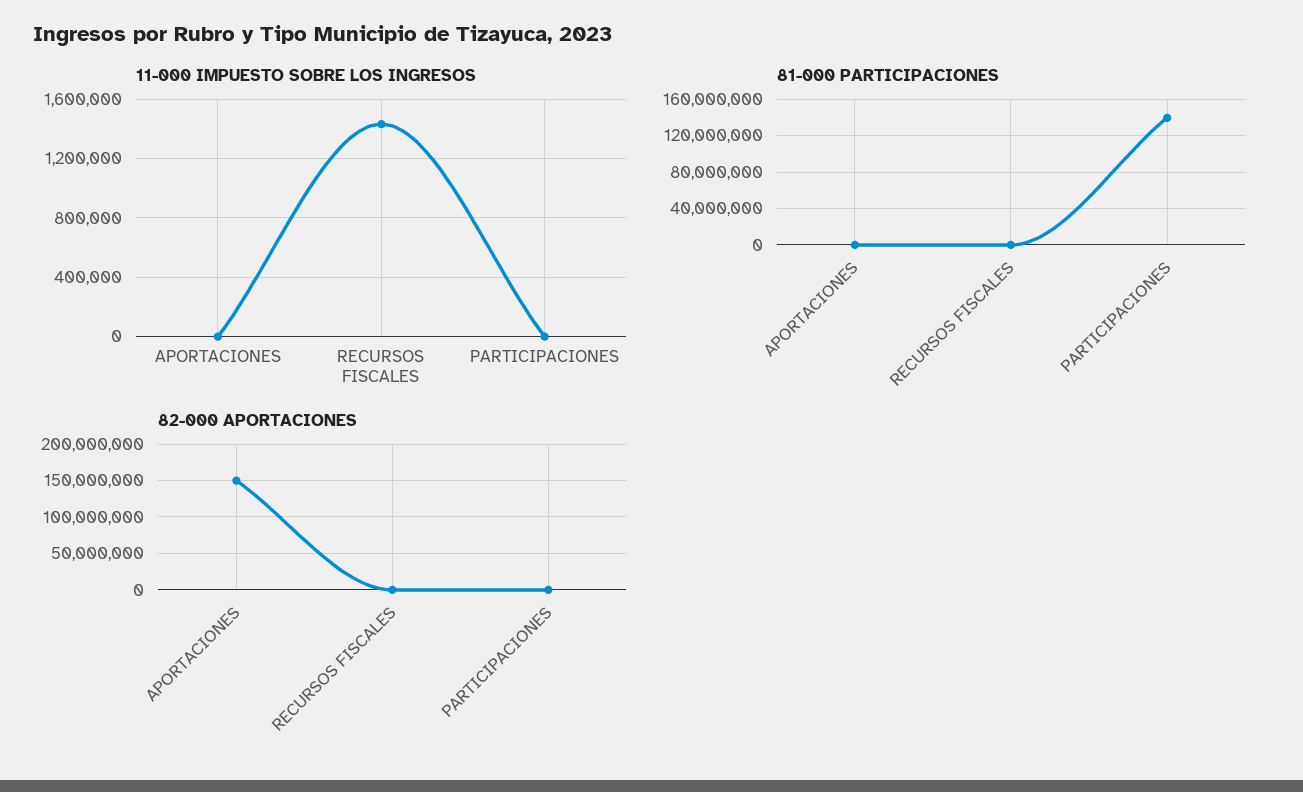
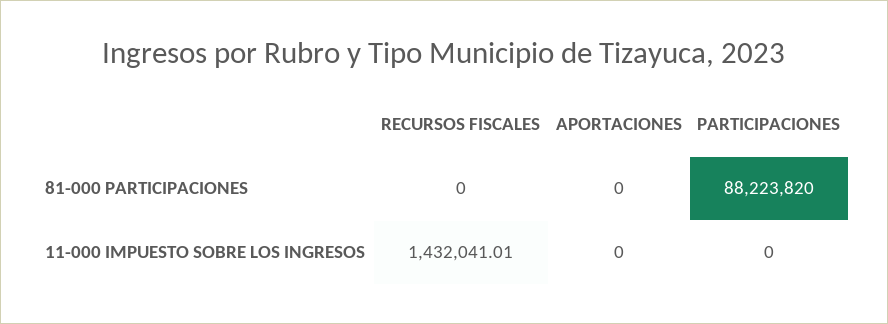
  {
    "11-000 IMPUESTO SOBRE LOS INGRESOS": {
      "APORTACIONES": 0,
      "RECURSOS FISCALES": 1432041.01,
      "PARTICIPACIONES": 0
    },
    "81-000 PARTICIPACIONES": {
      "APORTACIONES": 0,
      "RECURSOS FISCALES": 0,
-     "PARTICIPACIONES": 140000000
+     "PARTICIPACIONES": 88223820
-   },
+   }
-   "82-000 APORTACIONES": {
-     "APORTACIONES": 150000000,
-     "RECURSOS FISCALES": 0,
-     "PARTICIPACIONES": 0
-   }
  }

